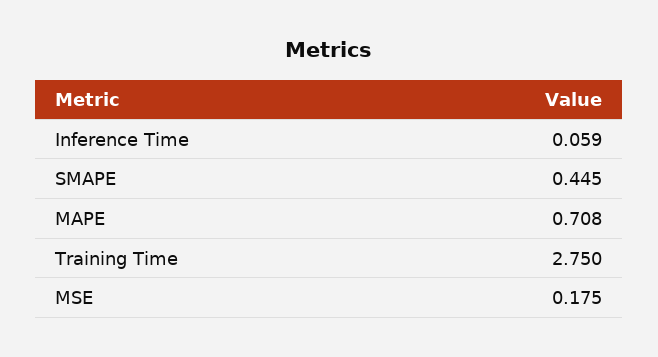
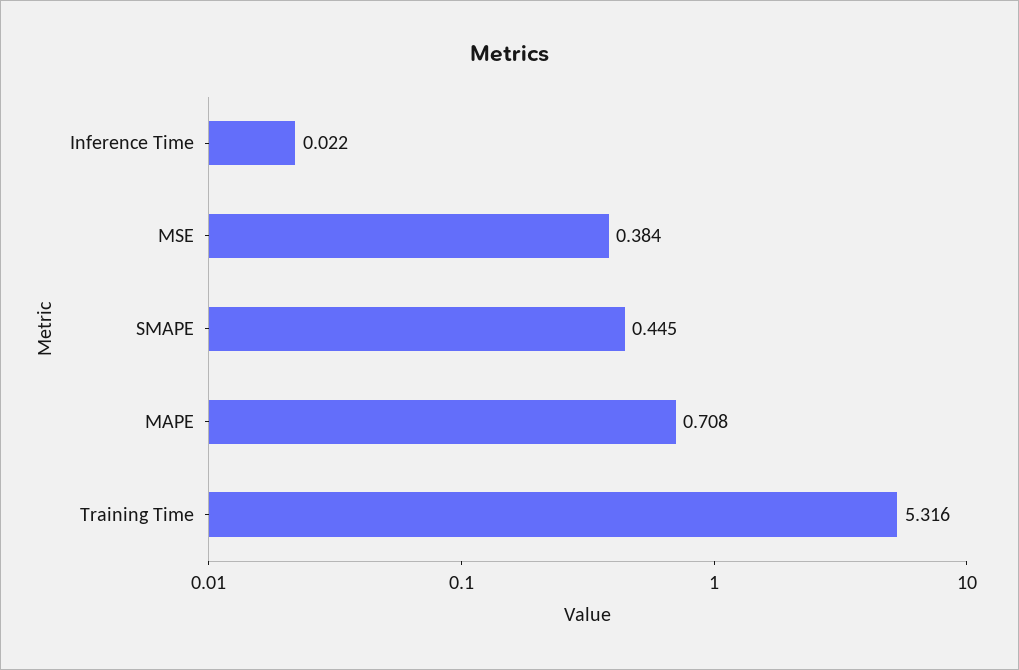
  {
-   "Inference Time": 0.059,
+   "Inference Time": 0.022,
    "SMAPE": 0.445,
    "MAPE": 0.708,
-   "Training Time": 2.75,
+   "Training Time": 5.316,
-   "MSE": 0.175
+   "MSE": 0.384
  }

